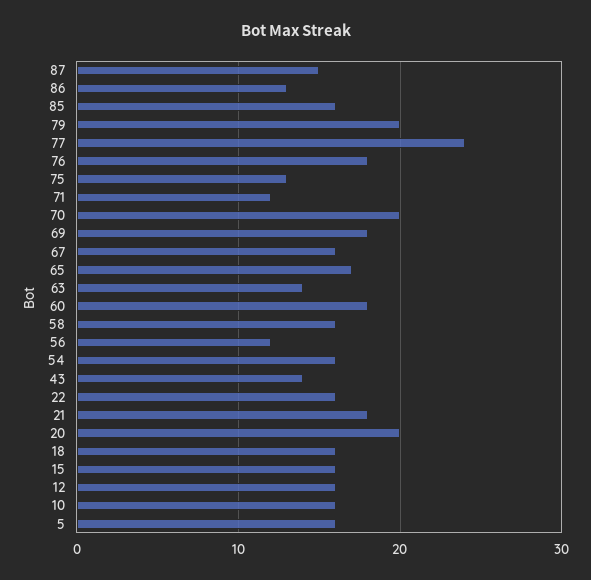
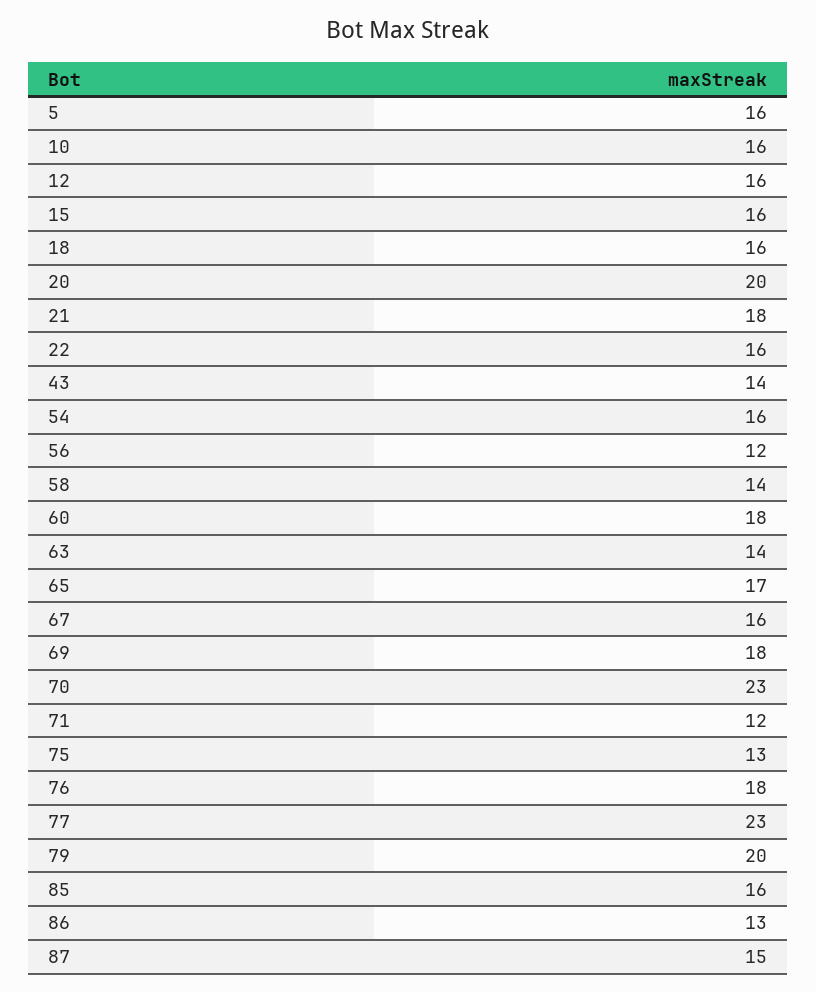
  {
    "87": 15,
    "86": 13,
    "85": 16,
    "79": 20,
-   "77": 24,
+   "77": 23,
    "76": 18,
    "75": 13,
    "71": 12,
-   "70": 20,
+   "70": 23,
    "69": 18,
    "67": 16,
    "65": 17,
    "63": 14,
    "60": 18,
-   "58": 16,
+   "58": 14,
    "56": 12,
    "54": 16,
    "43": 14,
    "22": 16,
    "21": 18,
    "20": 20,
    "18": 16,
    "15": 16,
    "12": 16,
    "10": 16,
    "5": 16
  }

